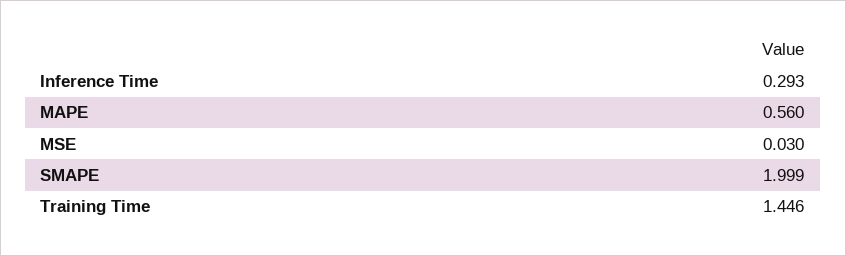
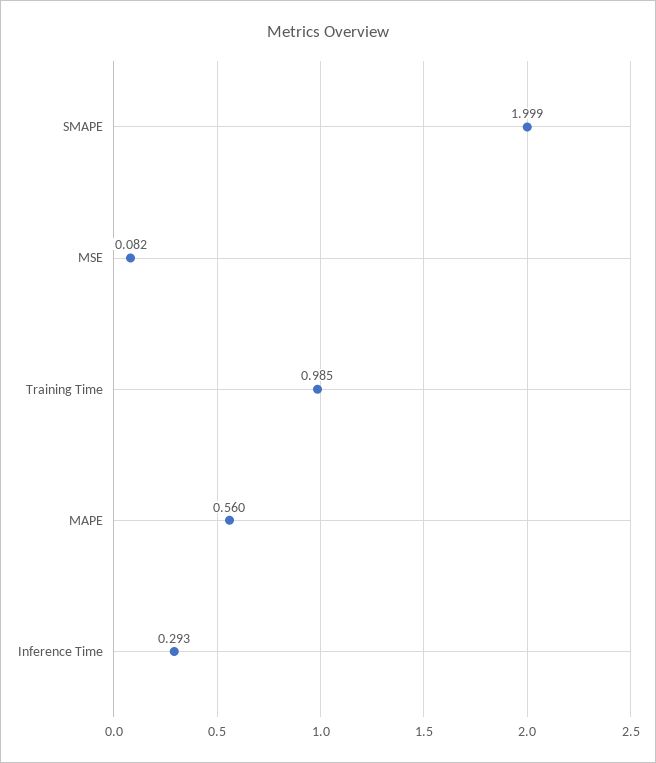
  {
    "Inference Time": 0.293,
    "MAPE": 0.56,
-   "MSE": 0.03,
+   "MSE": 0.082,
    "SMAPE": 1.999,
-   "Training Time": 1.446
+   "Training Time": 0.985
  }

